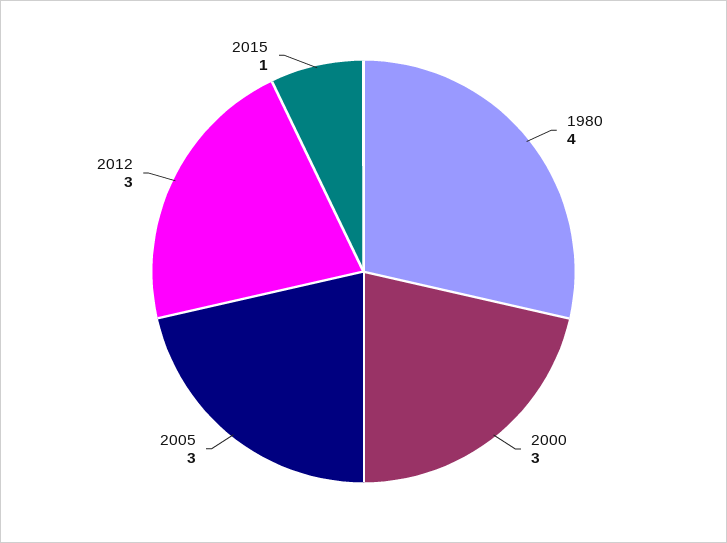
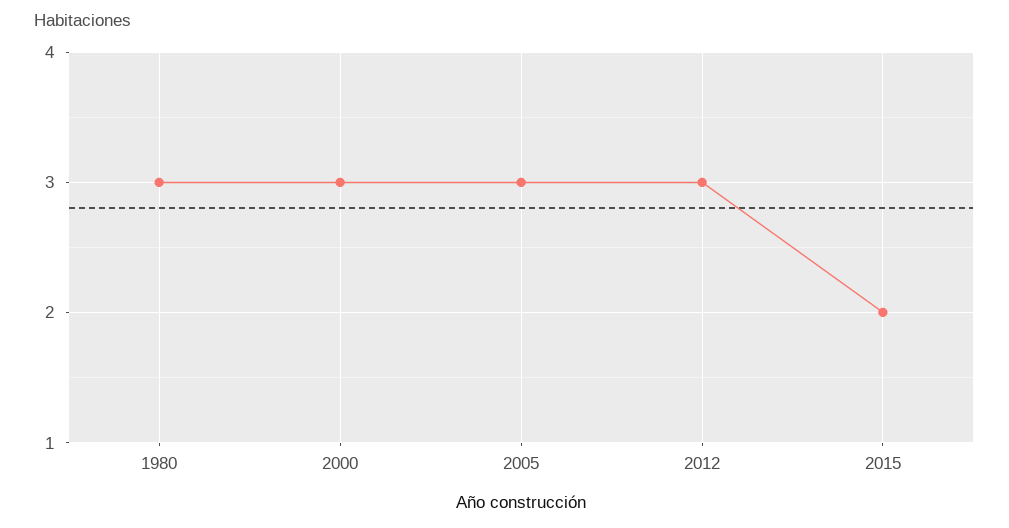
  {
-   "1980": 4,
+   "1980": 3,
    "2000": 3,
    "2005": 3,
    "2012": 3,
-   "2015": 1
+   "2015": 2
  }

